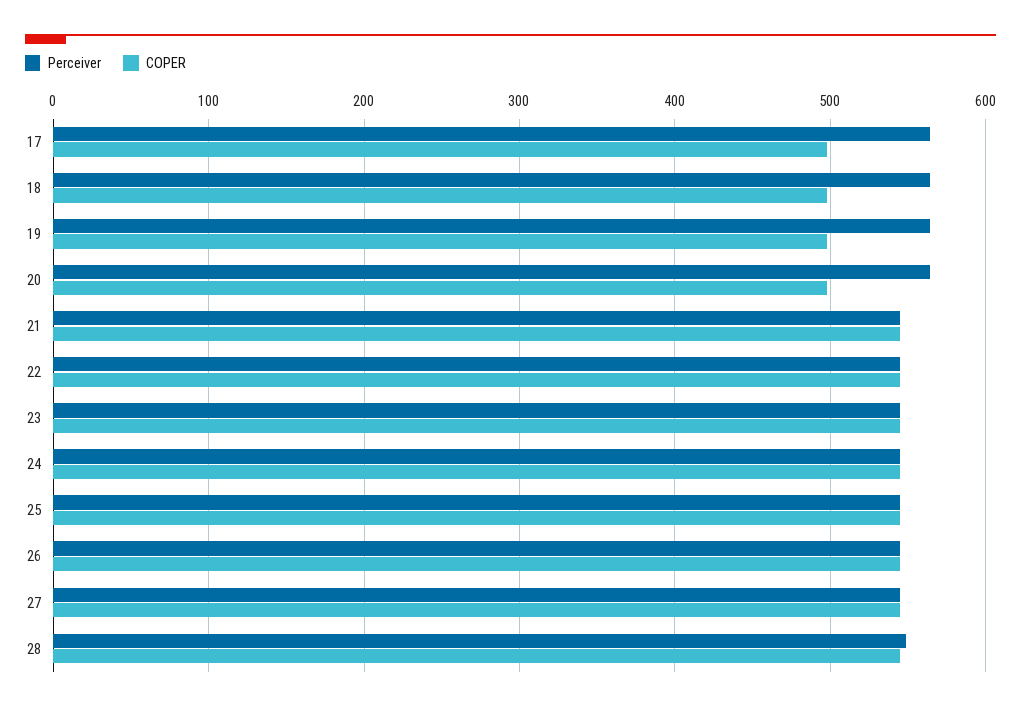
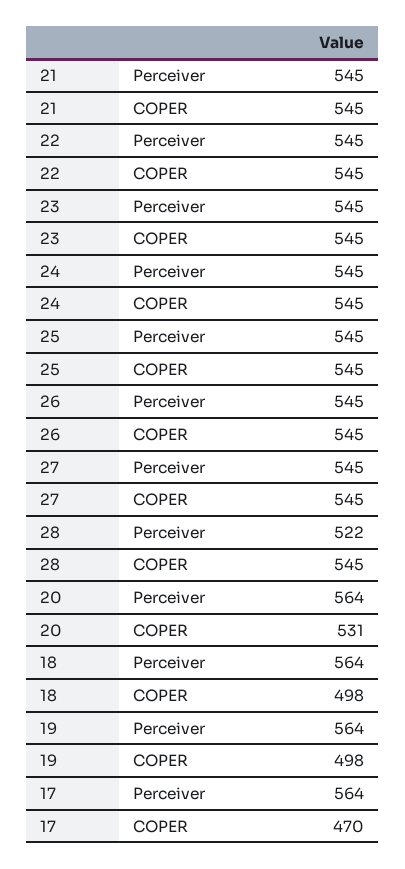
  {
    "Perceiver": {
      "17": 564,
      "18": 564,
      "19": 564,
      "20": 564,
      "21": 545,
      "22": 545,
      "23": 545,
      "24": 545,
      "25": 545,
      "26": 545,
      "27": 545,
-     "28": 550
+     "28": 522
    },
    "COPER": {
-     "17": 500,
+     "17": 470,
      "18": 498,
      "19": 498,
-     "20": 500,
+     "20": 531,
      "21": 545,
      "22": 545,
      "23": 545,
      "24": 545,
      "25": 545,
      "26": 545,
      "27": 545,
      "28": 545
    }
  }

